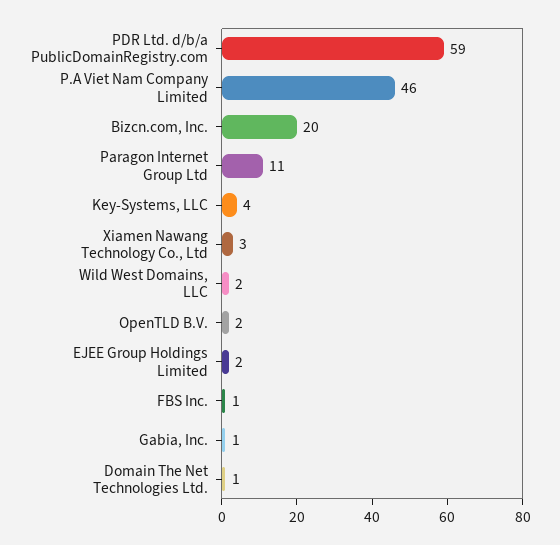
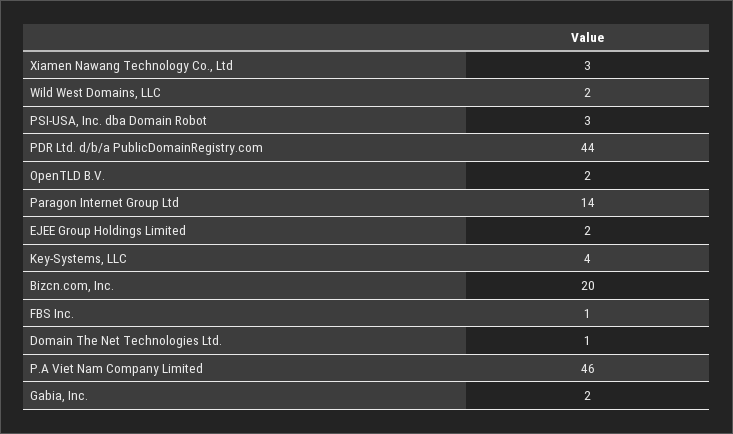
  {
-   "PDR Ltd. d/b/a PublicDomainRegistry.com": 59,
+   "PDR Ltd. d/b/a PublicDomainRegistry.com": 44,
    "P.A Viet Nam Company Limited": 46,
    "Bizcn.com, Inc.": 20,
-   "Paragon Internet Group Ltd": 11,
+   "Paragon Internet Group Ltd": 14,
    "Key-Systems, LLC": 4,
    "Xiamen Nawang Technology Co., Ltd": 3,
    "Wild West Domains, LLC": 2,
    "OpenTLD B.V.": 2,
    "EJEE Group Holdings Limited": 2,
    "FBS Inc.": 1,
-   "Gabia, Inc.": 1,
+   "Gabia, Inc.": 2,
-   "Domain The Net Technologies Ltd.": 1
+   "Domain The Net Technologies Ltd.": 1,
+   "PSI-USA, Inc. dba Domain Robot": 3
  }

